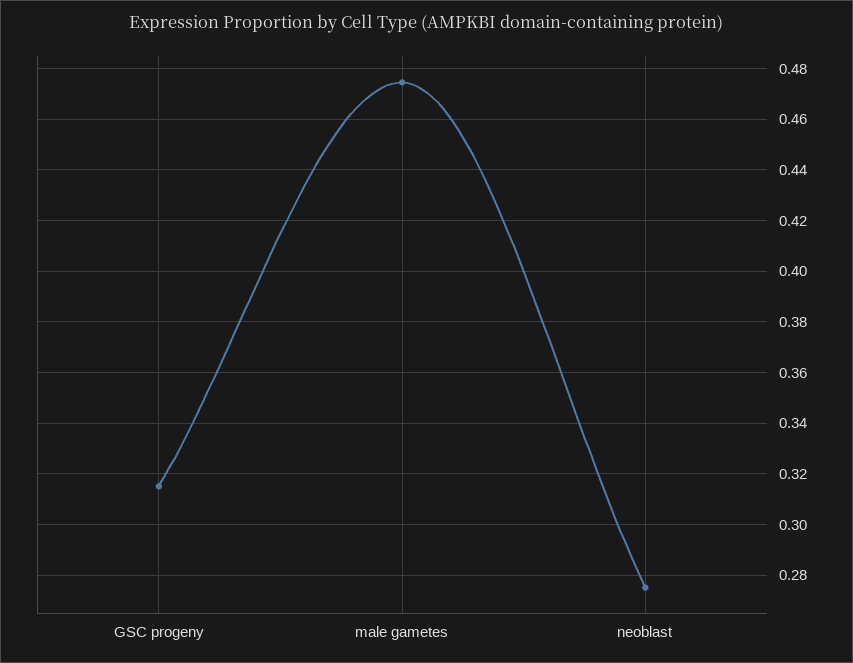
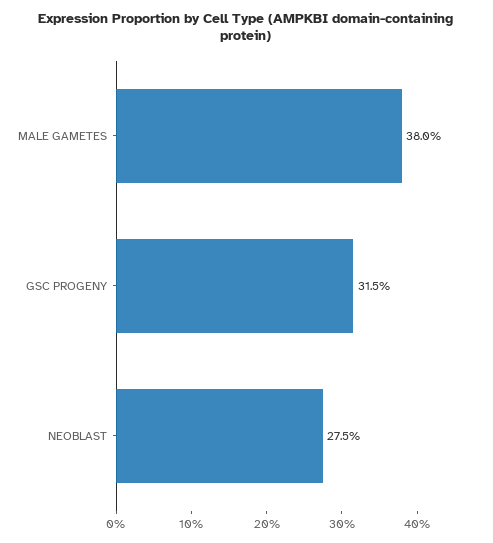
  {
    "GSC progeny": 0.315,
-   "male gametes": 0.475,
+   "male gametes": 0.38,
    "neoblast": 0.275
  }

